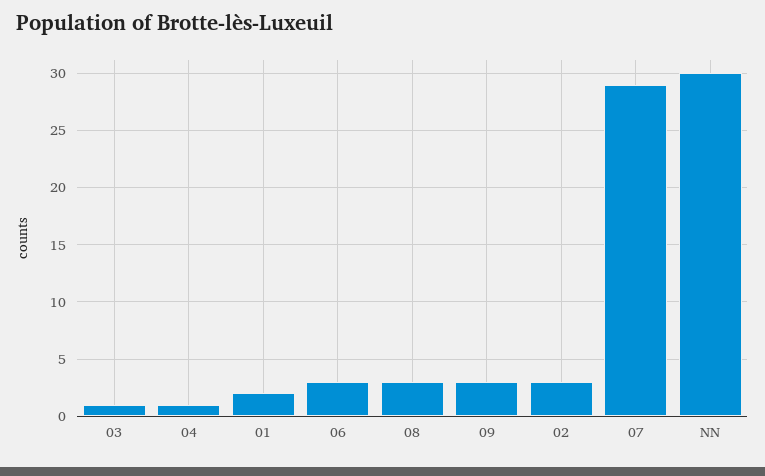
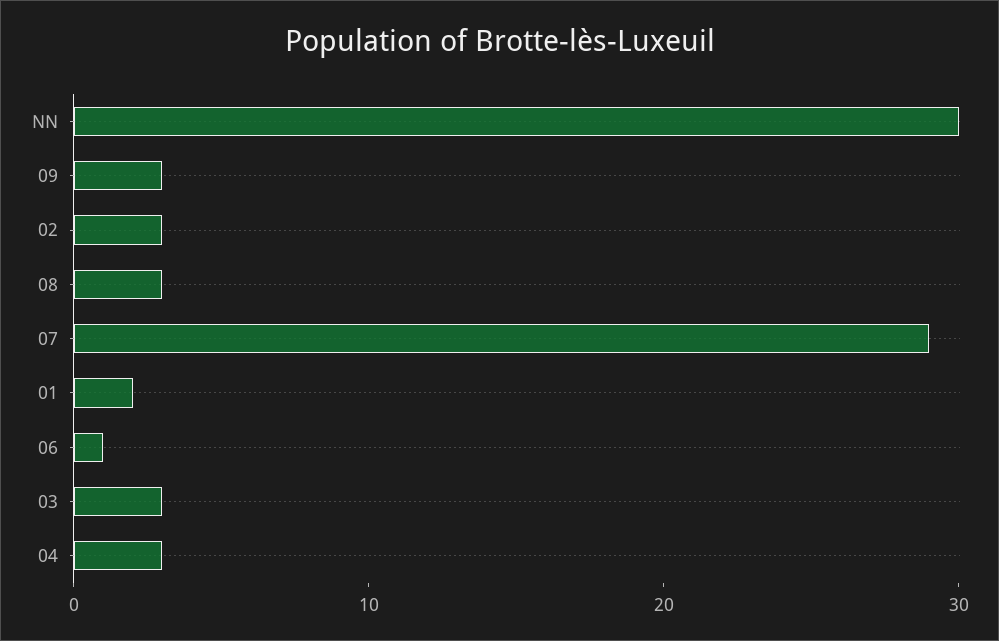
  {
-   "03": 1,
+   "03": 3,
-   "04": 1,
+   "04": 3,
    "01": 2,
-   "06": 3,
+   "06": 1,
    "08": 3,
    "09": 3,
    "02": 3,
    "07": 29,
    "NN": 30
  }

